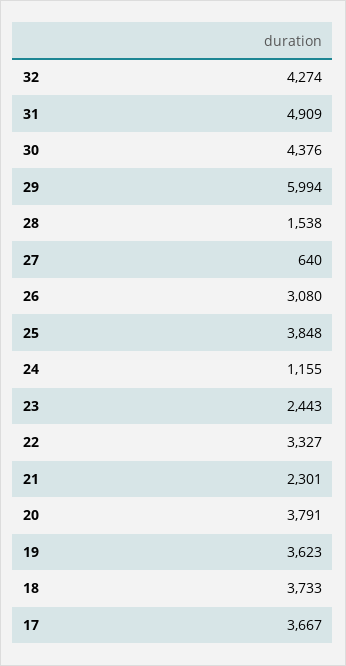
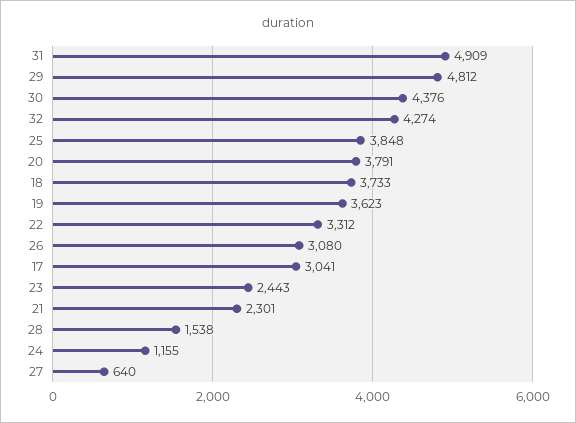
  {
    "32": 4274,
    "31": 4909,
    "30": 4376,
-   "29": 5994,
+   "29": 4812,
    "28": 1538,
    "27": 640,
    "26": 3080,
    "25": 3848,
    "24": 1155,
    "23": 2443,
-   "22": 3327,
+   "22": 3312,
    "21": 2301,
    "20": 3791,
    "19": 3623,
    "18": 3733,
-   "17": 3667
+   "17": 3041
  }

